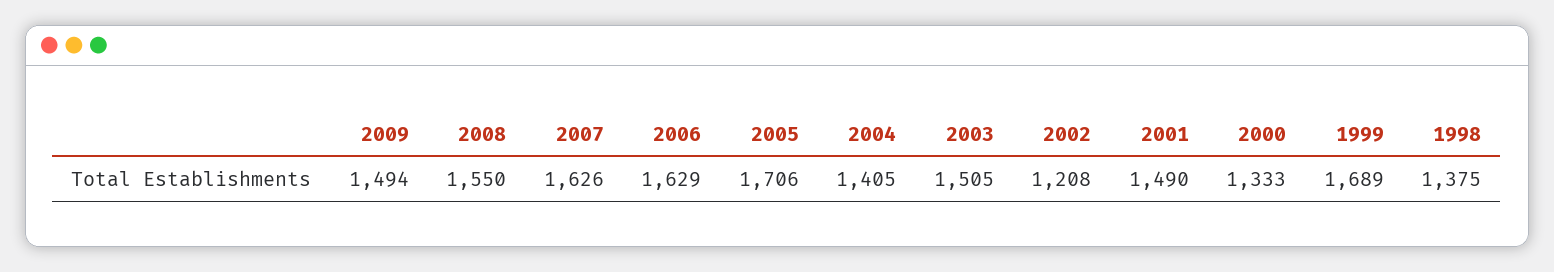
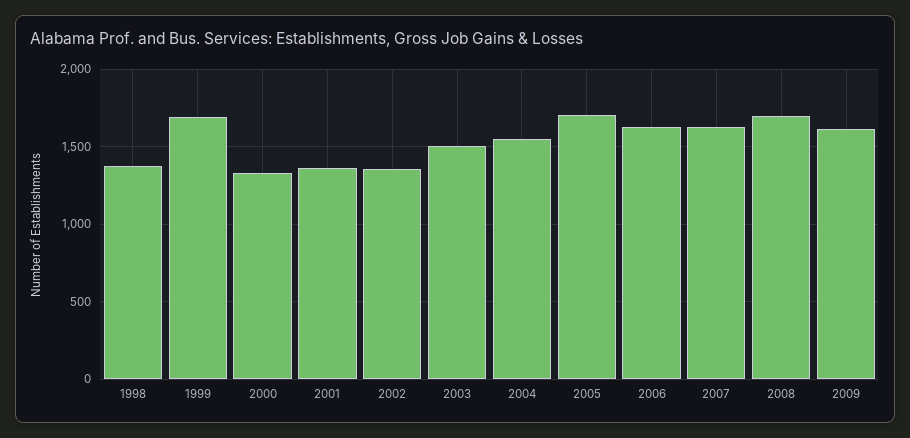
  {
-   "2009": 1494,
+   "2009": 1600,
-   "2008": 1550,
+   "2008": 1700,
    "2007": 1626,
    "2006": 1629,
    "2005": 1706,
-   "2004": 1405,
+   "2004": 1550,
    "2003": 1505,
-   "2002": 1208,
+   "2002": 1350,
-   "2001": 1490,
+   "2001": 1350,
    "2000": 1333,
    "1999": 1689,
    "1998": 1375
  }

